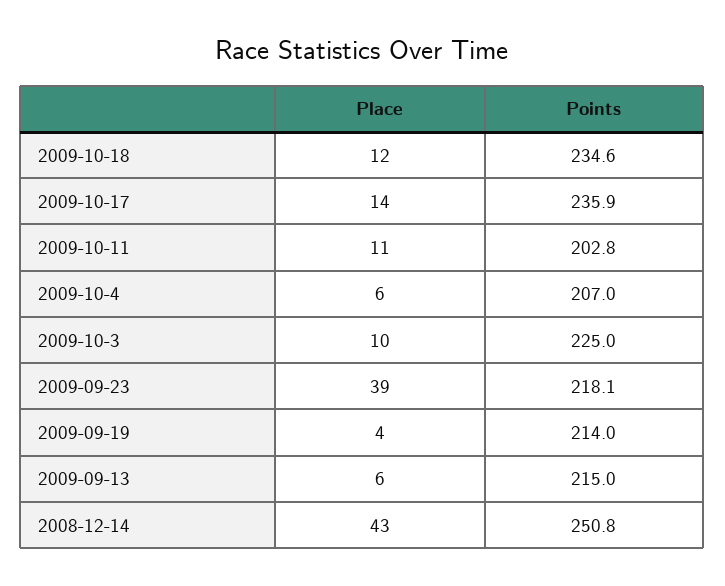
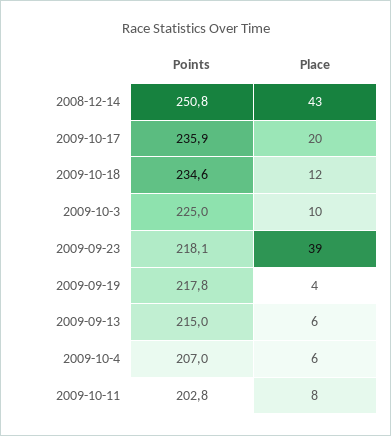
  {
    "Place": {
      "2009-10-18": 12,
-     "2009-10-17": 14,
+     "2009-10-17": 20,
-     "2009-10-11": 11,
+     "2009-10-11": 8,
      "2009-10-4": 6,
      "2009-10-3": 10,
      "2009-09-23": 39,
      "2009-09-19": 4,
      "2009-09-13": 6,
      "2008-12-14": 43
    },
    "Points": {
      "2009-10-18": 234.6,
      "2009-10-17": 235.9,
      "2009-10-11": 202.8,
      "2009-10-4": 207,
      "2009-10-3": 225,
      "2009-09-23": 218.1,
-     "2009-09-19": 214,
+     "2009-09-19": 217.8,
      "2009-09-13": 215,
      "2008-12-14": 250.8
    }
  }

